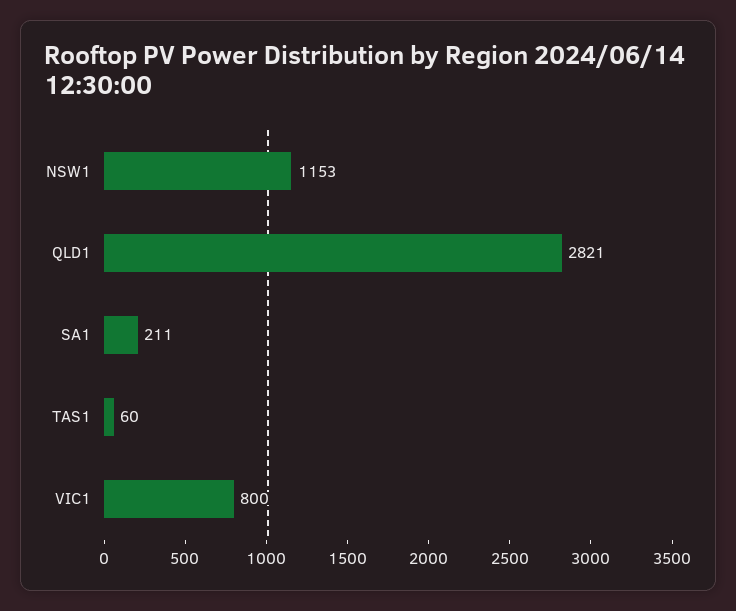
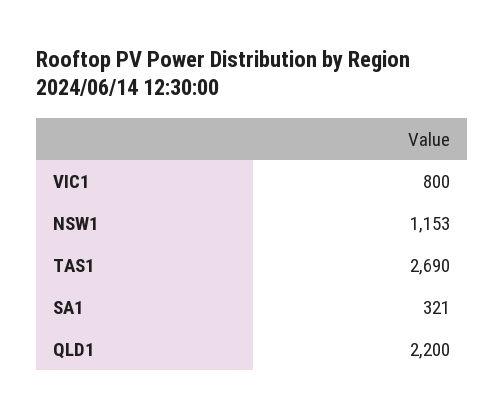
  {
    "NSW1": 1153,
-   "QLD1": 2821,
+   "QLD1": 2200,
-   "SA1": 211,
+   "SA1": 321,
-   "TAS1": 60,
+   "TAS1": 2690,
    "VIC1": 800
  }

